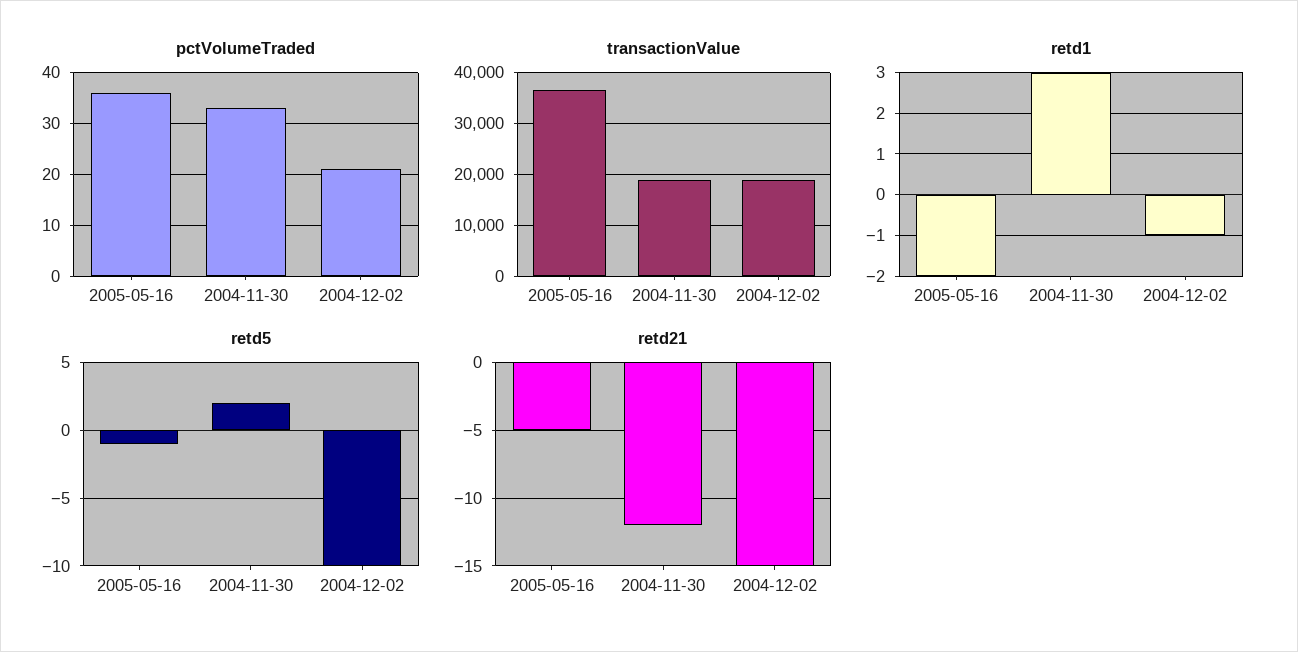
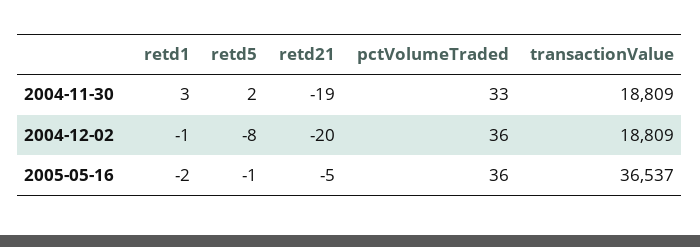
  {
    "pctVolumeTraded": {
      "2005-05-16": 36,
      "2004-11-30": 33,
-     "2004-12-02": 20
+     "2004-12-02": 36
    },
    "transactionValue": {
      "2005-05-16": 36537,
      "2004-11-30": 18809,
      "2004-12-02": 18809
    },
    "retd1": {
      "2005-05-16": -2,
      "2004-11-30": 3,
      "2004-12-02": -1
    },
    "retd5": {
      "2005-05-16": -1,
      "2004-11-30": 2,
-     "2004-12-02": -10
+     "2004-12-02": -8
    },
    "retd21": {
      "2005-05-16": -5,
-     "2004-11-30": -12,
+     "2004-11-30": -19,
-     "2004-12-02": -15
+     "2004-12-02": -20
    }
  }

